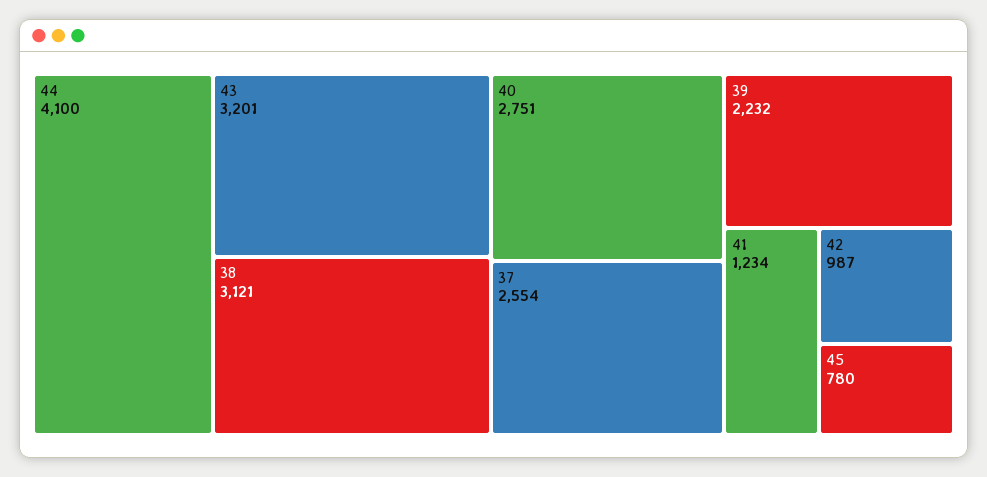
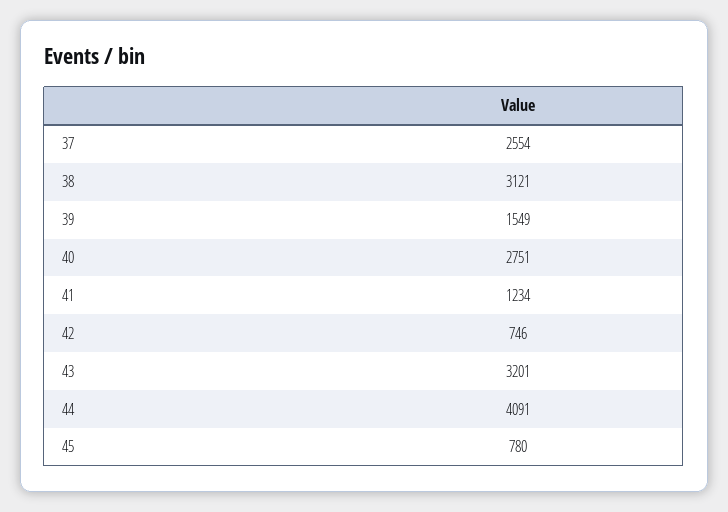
  {
-   "44": 4100,
+   "44": 4091,
    "43": 3201,
    "38": 3121,
    "40": 2751,
    "37": 2554,
-   "39": 2232,
+   "39": 1549,
    "41": 1234,
-   "42": 987,
+   "42": 746,
    "45": 780
  }

